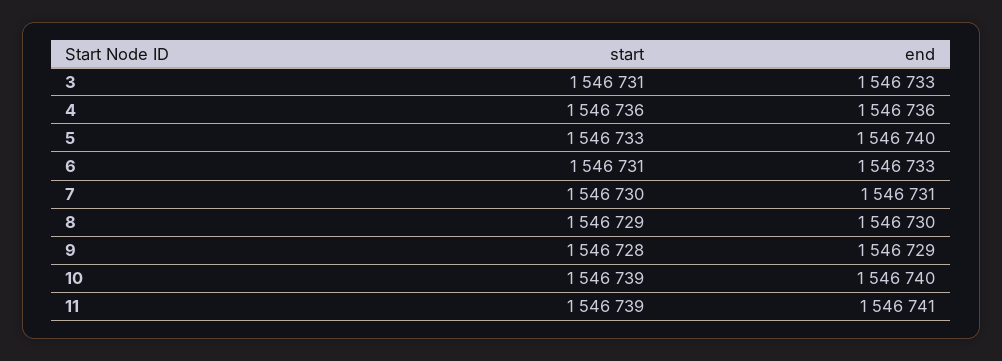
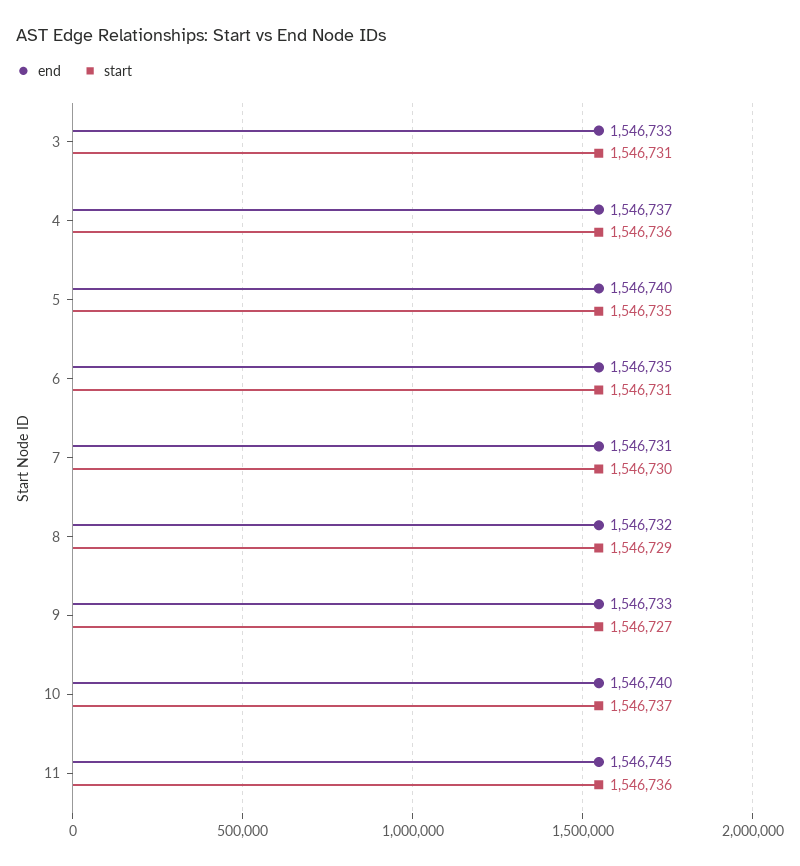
  {
    "start": {
      "3": 1546731,
      "4": 1546736,
-     "5": 1546733,
+     "5": 1546735,
      "6": 1546731,
      "7": 1546730,
      "8": 1546729,
-     "9": 1546728,
+     "9": 1546727,
-     "10": 1546739,
+     "10": 1546737,
-     "11": 1546739
+     "11": 1546736
    },
    "end": {
      "3": 1546733,
-     "4": 1546736,
+     "4": 1546737,
      "5": 1546740,
-     "6": 1546733,
+     "6": 1546735,
      "7": 1546731,
-     "8": 1546730,
+     "8": 1546732,
-     "9": 1546729,
+     "9": 1546733,
      "10": 1546740,
-     "11": 1546741
+     "11": 1546745
    }
  }

